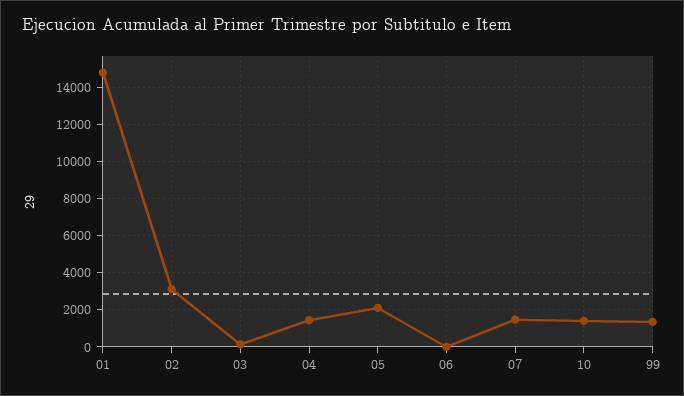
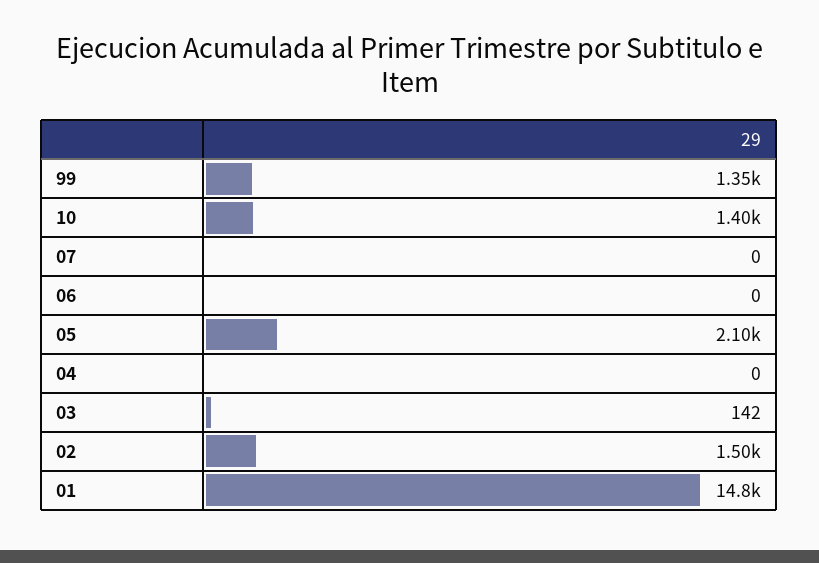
  {
    "01": 14800,
-   "02": 3000,
+   "02": 1500,
    "03": 142,
-   "04": 1500,
+   "04": 0,
    "05": 2100,
    "06": 0,
-   "07": 1500,
+   "07": 0,
    "10": 1400,
    "99": 1350
  }

